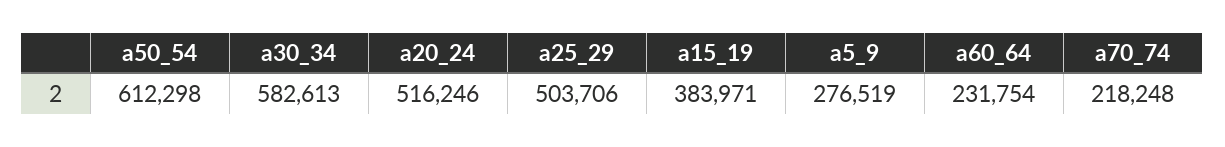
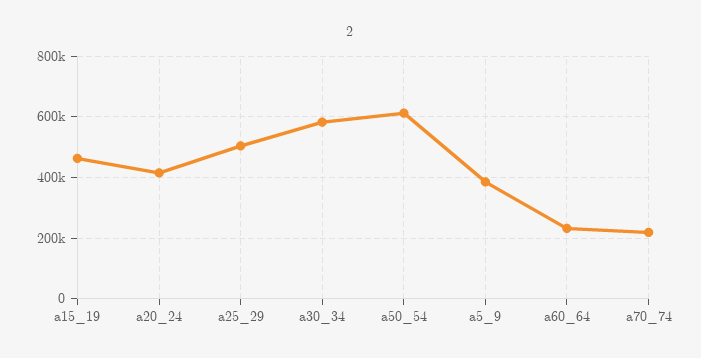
  {
    "a50_54": 612298,
    "a30_34": 582613,
-   "a20_24": 516246,
+   "a20_24": 420000,
    "a25_29": 503706,
-   "a15_19": 383971,
+   "a15_19": 460000,
-   "a5_9": 276519,
+   "a5_9": 380000,
    "a60_64": 231754,
    "a70_74": 218248
  }

